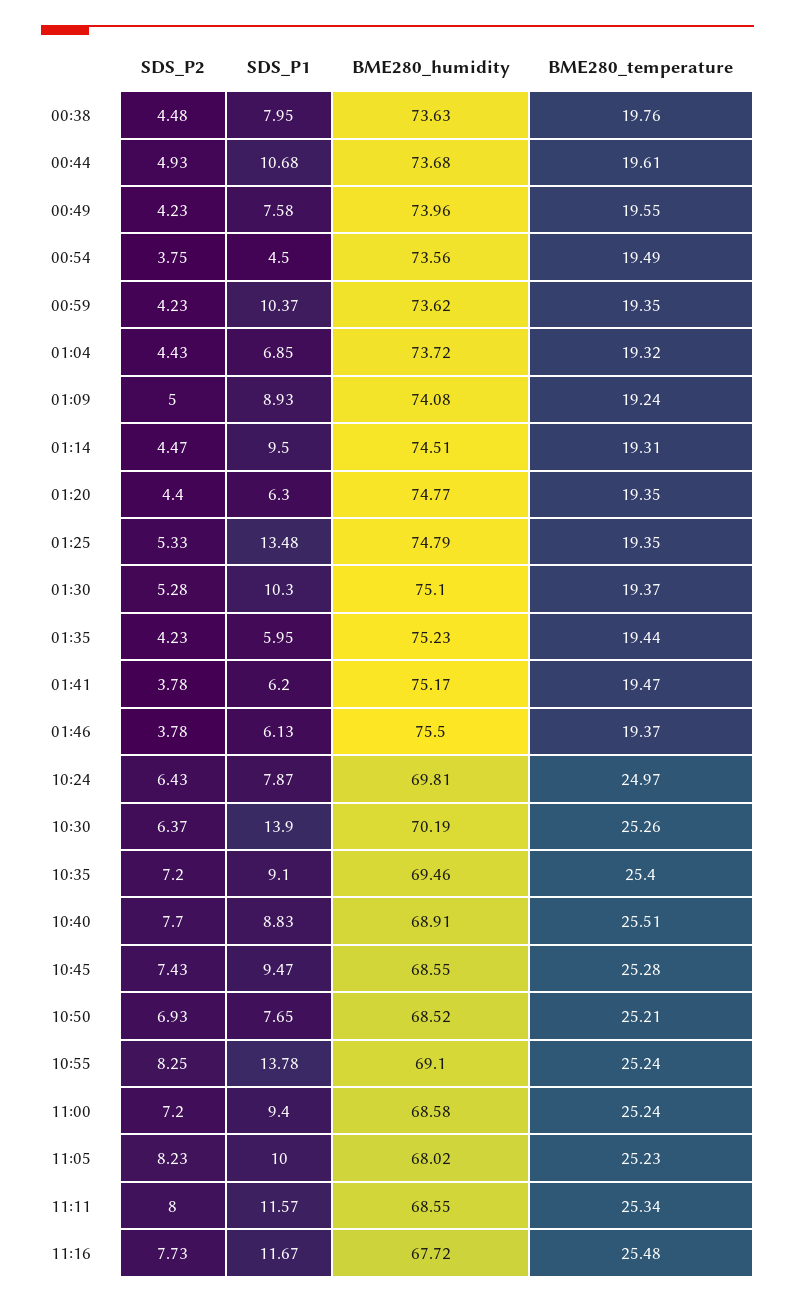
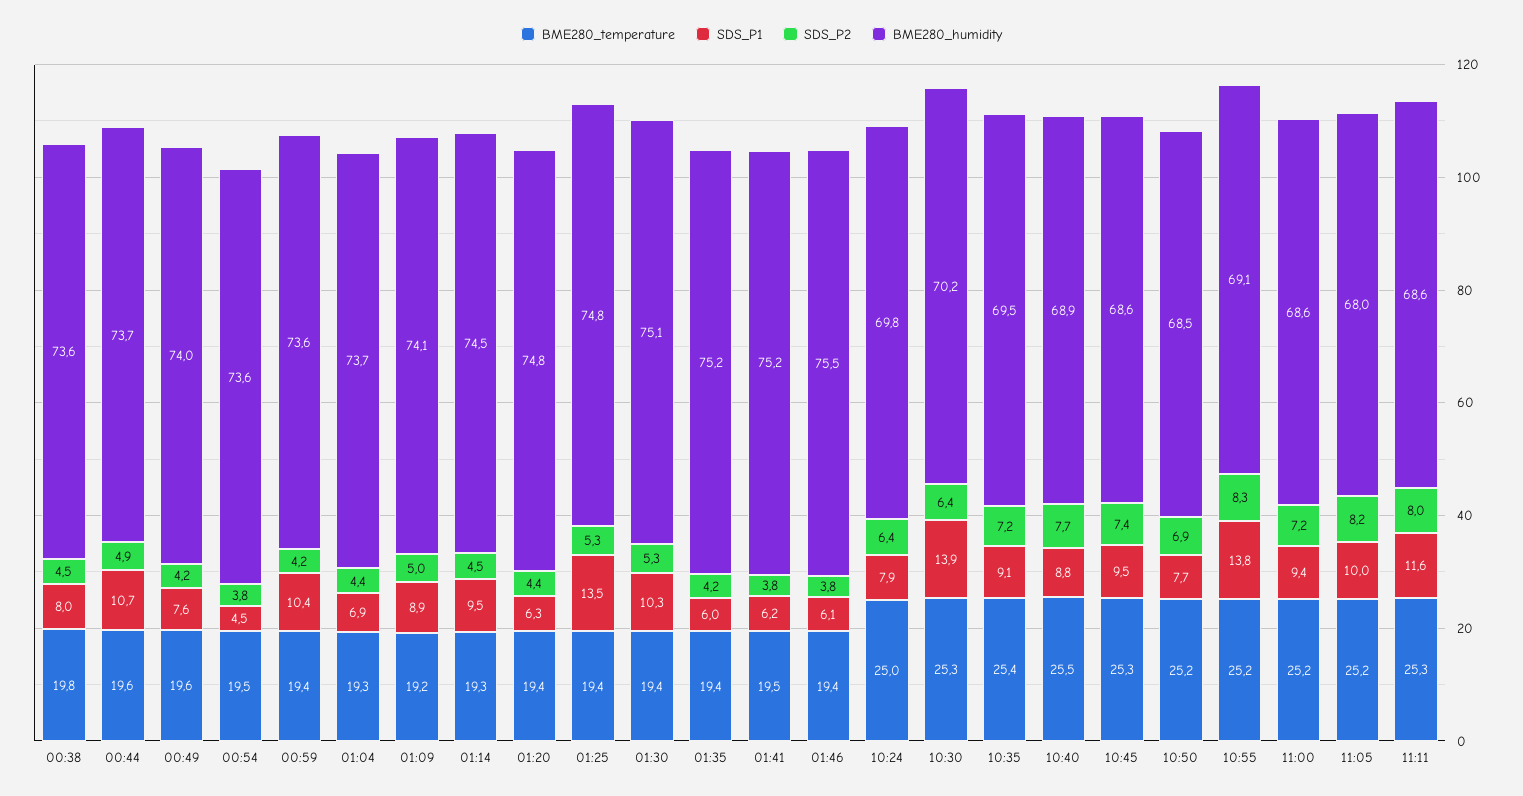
  {
    "SDS_P2": {
      "00:38": 4.48,
      "00:44": 4.93,
      "00:49": 4.23,
      "00:54": 3.75,
      "00:59": 4.23,
      "01:04": 4.43,
      "01:09": 5,
      "01:14": 4.47,
      "01:20": 4.4,
      "01:25": 5.33,
      "01:30": 5.28,
      "01:35": 4.23,
      "01:41": 3.78,
      "01:46": 3.78,
      "10:24": 6.43,
      "10:30": 6.37,
      "10:35": 7.2,
      "10:40": 7.7,
      "10:45": 7.43,
      "10:50": 6.93,
      "10:55": 8.25,
      "11:00": 7.2,
      "11:05": 8.23,
-     "11:11": 8,
+     "11:11": 8
-     "11:16": 7.73
    },
    "SDS_P1": {
      "00:38": 7.95,
      "00:44": 10.68,
      "00:49": 7.58,
      "00:54": 4.5,
      "00:59": 10.37,
      "01:04": 6.85,
      "01:09": 8.93,
      "01:14": 9.5,
      "01:20": 6.3,
      "01:25": 13.48,
      "01:30": 10.3,
      "01:35": 5.95,
      "01:41": 6.2,
      "01:46": 6.13,
      "10:24": 7.87,
      "10:30": 13.9,
      "10:35": 9.1,
      "10:40": 8.83,
      "10:45": 9.47,
      "10:50": 7.65,
      "10:55": 13.78,
      "11:00": 9.4,
      "11:05": 10,
-     "11:11": 11.57,
+     "11:11": 11.57
-     "11:16": 11.67
    },
    "BME280_humidity": {
      "00:38": 73.63,
      "00:44": 73.68,
      "00:49": 73.96,
      "00:54": 73.56,
      "00:59": 73.62,
      "01:04": 73.72,
      "01:09": 74.08,
      "01:14": 74.51,
      "01:20": 74.77,
      "01:25": 74.79,
      "01:30": 75.1,
      "01:35": 75.23,
      "01:41": 75.17,
      "01:46": 75.5,
      "10:24": 69.81,
      "10:30": 70.19,
      "10:35": 69.46,
      "10:40": 68.91,
      "10:45": 68.55,
      "10:50": 68.52,
      "10:55": 69.1,
      "11:00": 68.58,
      "11:05": 68.02,
-     "11:11": 68.55,
+     "11:11": 68.55
-     "11:16": 67.72
    },
    "BME280_temperature": {
      "00:38": 19.76,
      "00:44": 19.61,
      "00:49": 19.55,
      "00:54": 19.49,
      "00:59": 19.35,
      "01:04": 19.32,
      "01:09": 19.24,
      "01:14": 19.31,
      "01:20": 19.35,
      "01:25": 19.35,
      "01:30": 19.37,
      "01:35": 19.44,
      "01:41": 19.47,
      "01:46": 19.37,
      "10:24": 24.97,
      "10:30": 25.26,
      "10:35": 25.4,
      "10:40": 25.51,
      "10:45": 25.28,
      "10:50": 25.21,
      "10:55": 25.24,
      "11:00": 25.24,
      "11:05": 25.23,
-     "11:11": 25.34,
+     "11:11": 25.34
-     "11:16": 25.48
    }
  }

